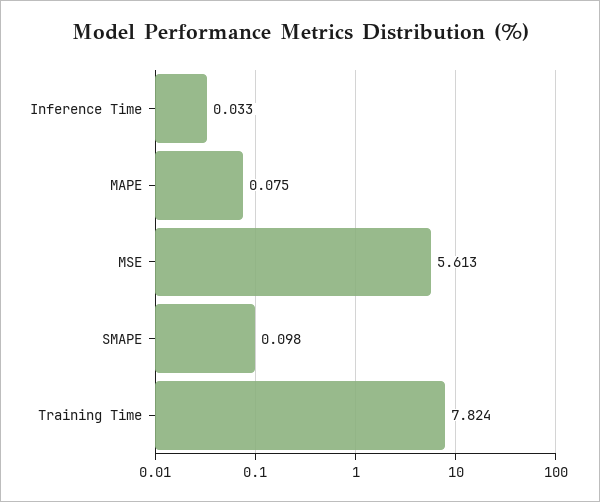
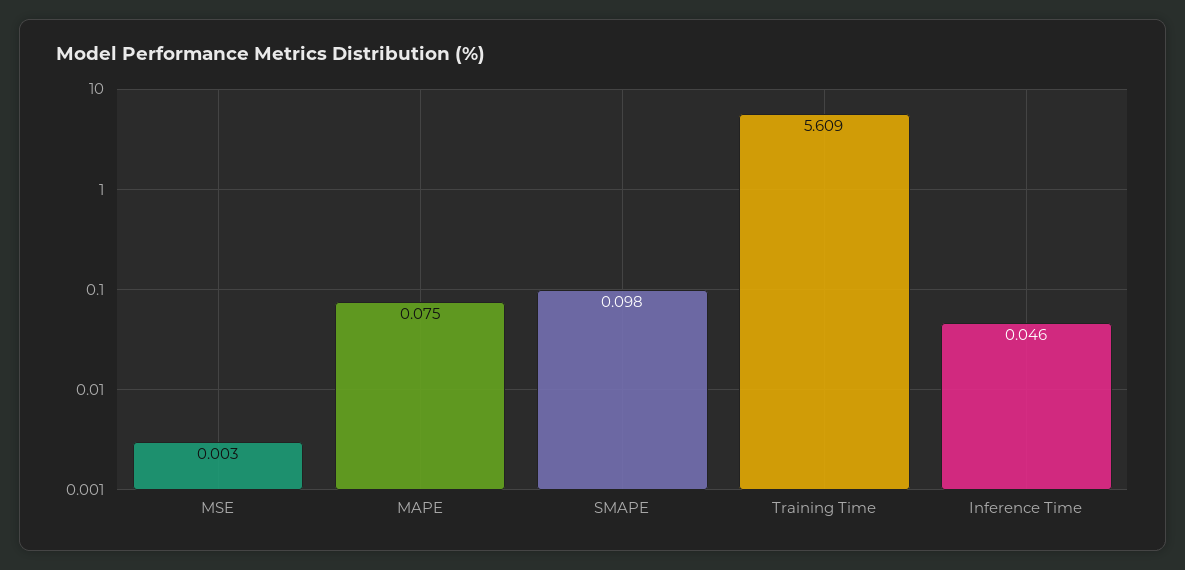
  {
-   "Inference Time": 0.033,
+   "Inference Time": 0.046,
    "MAPE": 0.075,
-   "MSE": 5.613,
+   "MSE": 0.003,
    "SMAPE": 0.098,
-   "Training Time": 7.824
+   "Training Time": 5.609
  }

